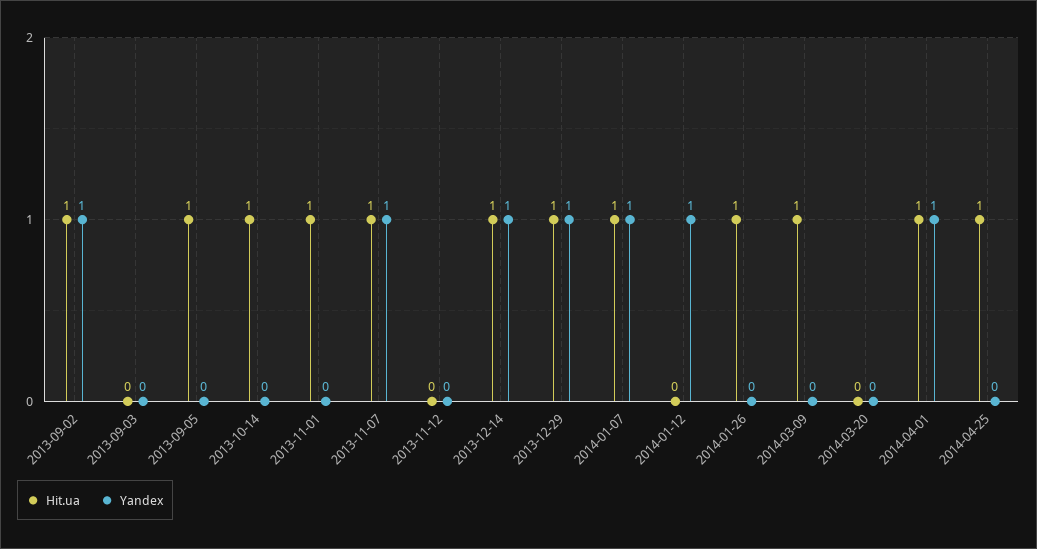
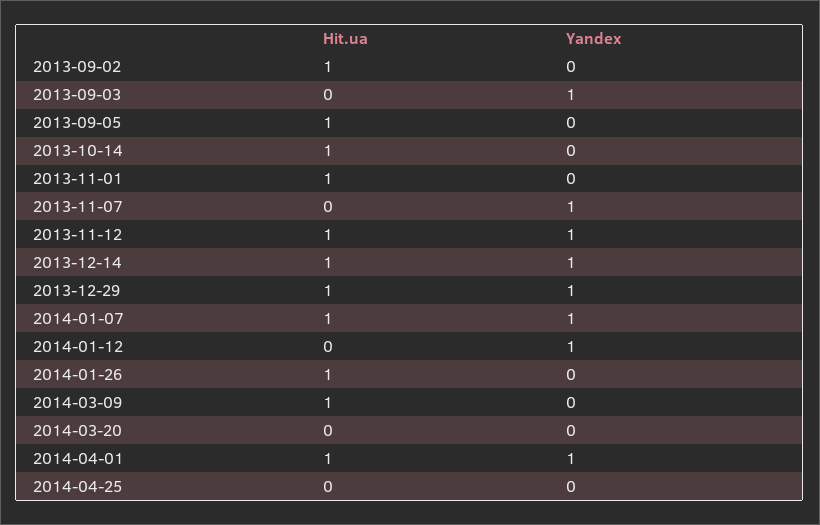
  {
    "Hit.ua": {
      "2013-09-02": 1,
      "2013-09-03": 0,
      "2013-09-05": 1,
      "2013-10-14": 1,
      "2013-11-01": 1,
-     "2013-11-07": 1,
+     "2013-11-07": 0,
-     "2013-11-12": 0,
+     "2013-11-12": 1,
      "2013-12-14": 1,
      "2013-12-29": 1,
      "2014-01-07": 1,
      "2014-01-12": 0,
      "2014-01-26": 1,
      "2014-03-09": 1,
      "2014-03-20": 0,
      "2014-04-01": 1,
-     "2014-04-25": 1
+     "2014-04-25": 0
    },
    "Yandex": {
-     "2013-09-02": 1,
+     "2013-09-02": 0,
-     "2013-09-03": 0,
+     "2013-09-03": 1,
      "2013-09-05": 0,
      "2013-10-14": 0,
      "2013-11-01": 0,
      "2013-11-07": 1,
-     "2013-11-12": 0,
+     "2013-11-12": 1,
      "2013-12-14": 1,
      "2013-12-29": 1,
      "2014-01-07": 1,
      "2014-01-12": 1,
      "2014-01-26": 0,
      "2014-03-09": 0,
      "2014-03-20": 0,
      "2014-04-01": 1,
      "2014-04-25": 0
    }
  }

